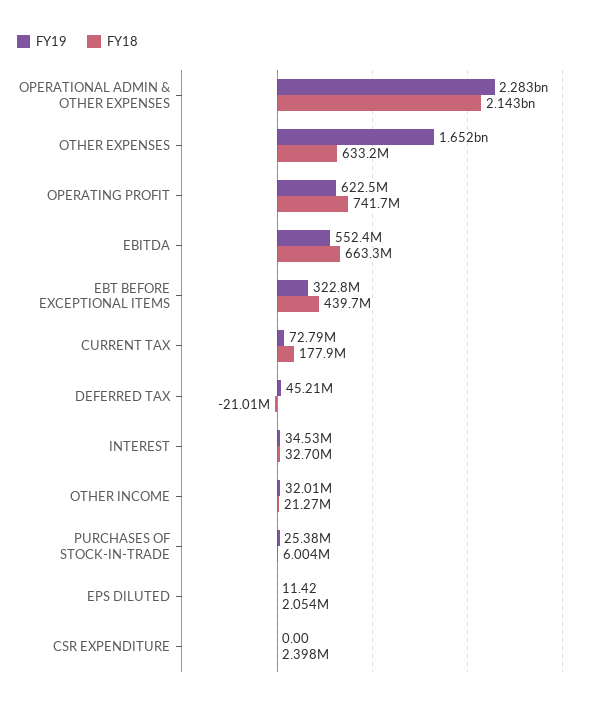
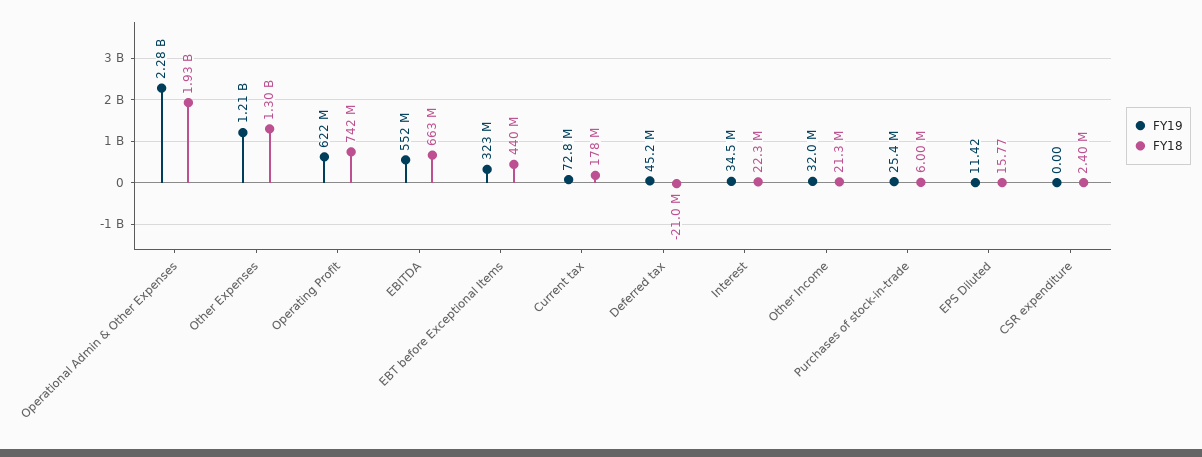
  {
    "FY19": {
      "OPERATIONAL ADMIN & OTHER EXPENSES": 2283000000,
-     "OTHER EXPENSES": 1652000000,
+     "OTHER EXPENSES": 1210000000,
      "OPERATING PROFIT": 622500000,
      "EBITDA": 552400000,
      "EBT BEFORE EXCEPTIONAL ITEMS": 322800000,
      "CURRENT TAX": 72790000,
      "DEFERRED TAX": 45210000,
      "INTEREST": 34530000,
      "OTHER INCOME": 32010000,
      "PURCHASES OF STOCK-IN-TRADE": 25380000,
      "EPS DILUTED": 11.42,
      "CSR EXPENDITURE": 0
    },
    "FY18": {
-     "OPERATIONAL ADMIN & OTHER EXPENSES": 2143000000,
+     "OPERATIONAL ADMIN & OTHER EXPENSES": 1930000000,
-     "OTHER EXPENSES": 633200000,
+     "OTHER EXPENSES": 1300000000,
      "OPERATING PROFIT": 741700000,
      "EBITDA": 663300000,
      "EBT BEFORE EXCEPTIONAL ITEMS": 439700000,
      "CURRENT TAX": 177900000,
      "DEFERRED TAX": -21010000,
-     "INTEREST": 32700000,
+     "INTEREST": 22300000,
      "OTHER INCOME": 21270000,
      "PURCHASES OF STOCK-IN-TRADE": 6004000,
-     "EPS DILUTED": 2054000,
+     "EPS DILUTED": 15.77,
      "CSR EXPENDITURE": 2398000
    }
  }

